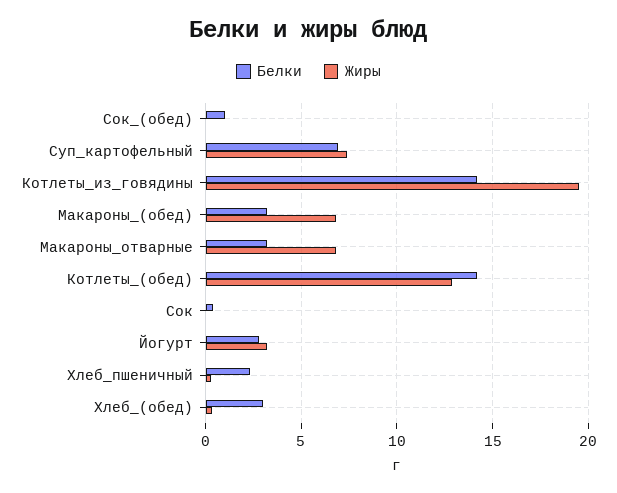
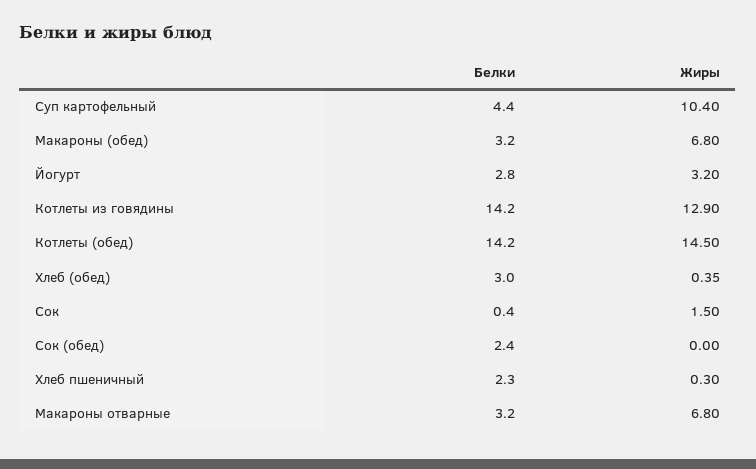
  {
    "Белки": {
-     "Сок_(обед)": 1,
+     "Сок_(обед)": 2.4,
-     "Суп_картофельный": 7,
+     "Суп_картофельный": 4.4,
      "Котлеты_из_говядины": 14.2,
      "Макароны_(обед)": 3.2,
      "Макароны_отварные": 3.2,
      "Котлеты_(обед)": 14.2,
      "Сок": 0.4,
      "Йогурт": 2.8,
      "Хлеб_пшеничный": 2.3,
      "Хлеб_(обед)": 3
    },
    "Жиры": {
      "Сок_(обед)": 0,
-     "Суп_картофельный": 7.5,
+     "Суп_картофельный": 10.4,
-     "Котлеты_из_говядины": 19.5,
+     "Котлеты_из_говядины": 12.9,
      "Макароны_(обед)": 6.8,
      "Макароны_отварные": 6.8,
-     "Котлеты_(обед)": 13,
+     "Котлеты_(обед)": 14.5,
-     "Сок": 0,
+     "Сок": 1.5,
      "Йогурт": 3.2,
      "Хлеб_пшеничный": 0.3,
      "Хлеб_(обед)": 0.35
    }
  }

